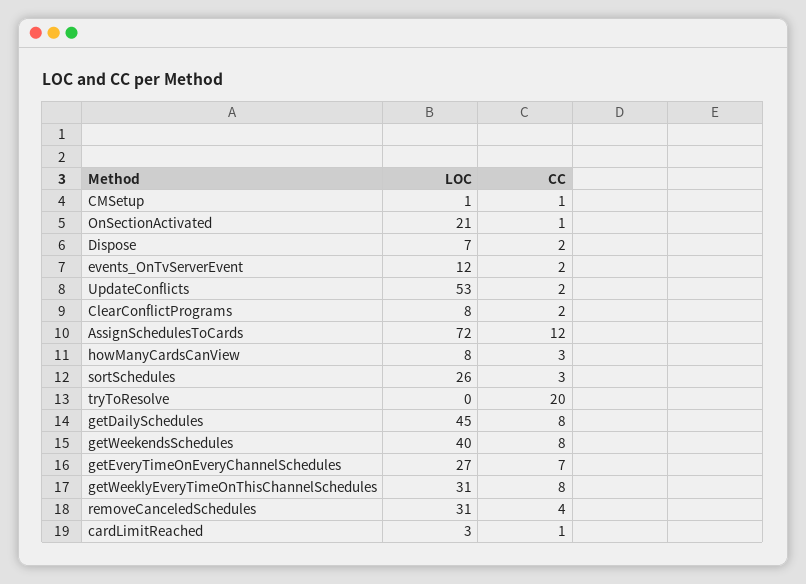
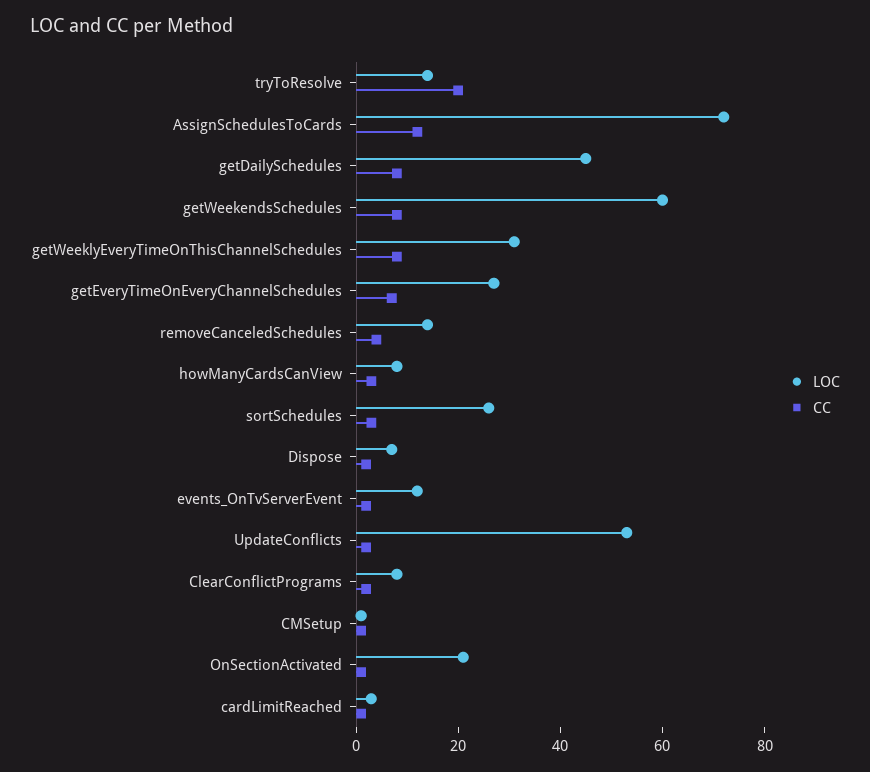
  {
    "LOC": {
      "CMSetup": 1,
      "OnSectionActivated": 21,
      "Dispose": 7,
      "events_OnTvServerEvent": 12,
      "UpdateConflicts": 53,
      "ClearConflictPrograms": 8,
      "AssignSchedulesToCards": 72,
      "howManyCardsCanView": 8,
      "sortSchedules": 26,
-     "tryToResolve": 0,
+     "tryToResolve": 15,
      "getDailySchedules": 45,
-     "getWeekendsSchedules": 40,
+     "getWeekendsSchedules": 60,
      "getEveryTimeOnEveryChannelSchedules": 27,
      "getWeeklyEveryTimeOnThisChannelSchedules": 31,
-     "removeCanceledSchedules": 31,
+     "removeCanceledSchedules": 15,
      "cardLimitReached": 3
    },
    "CC": {
      "CMSetup": 1,
      "OnSectionActivated": 1,
      "Dispose": 2,
      "events_OnTvServerEvent": 2,
      "UpdateConflicts": 2,
      "ClearConflictPrograms": 2,
      "AssignSchedulesToCards": 12,
      "howManyCardsCanView": 3,
      "sortSchedules": 3,
      "tryToResolve": 20,
      "getDailySchedules": 8,
      "getWeekendsSchedules": 8,
      "getEveryTimeOnEveryChannelSchedules": 7,
      "getWeeklyEveryTimeOnThisChannelSchedules": 8,
      "removeCanceledSchedules": 4,
      "cardLimitReached": 1
    }
  }

